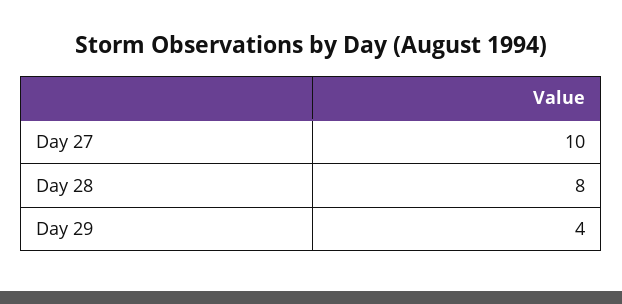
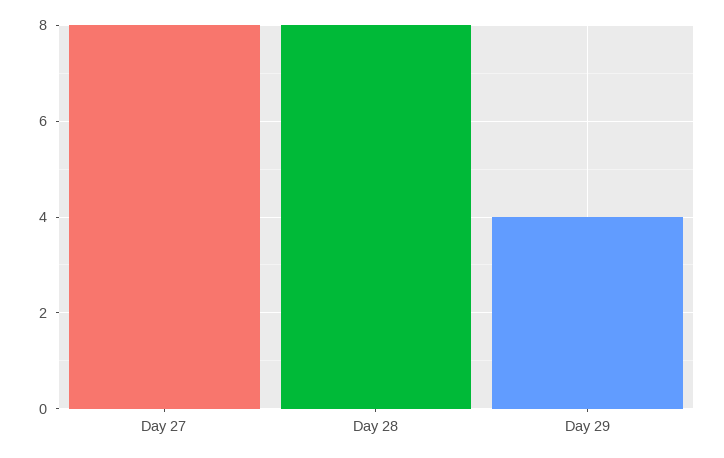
  {
-   "Day 27": 10,
+   "Day 27": 8,
    "Day 28": 8,
    "Day 29": 4
  }

